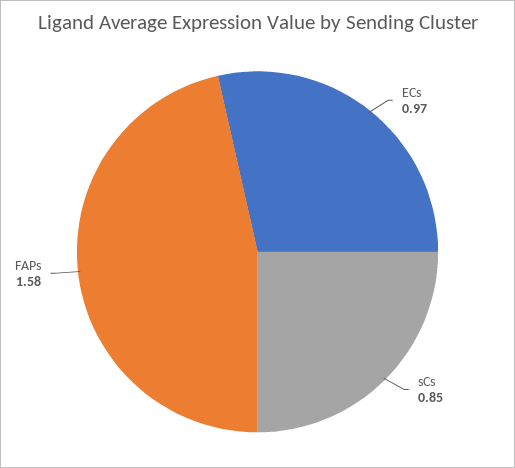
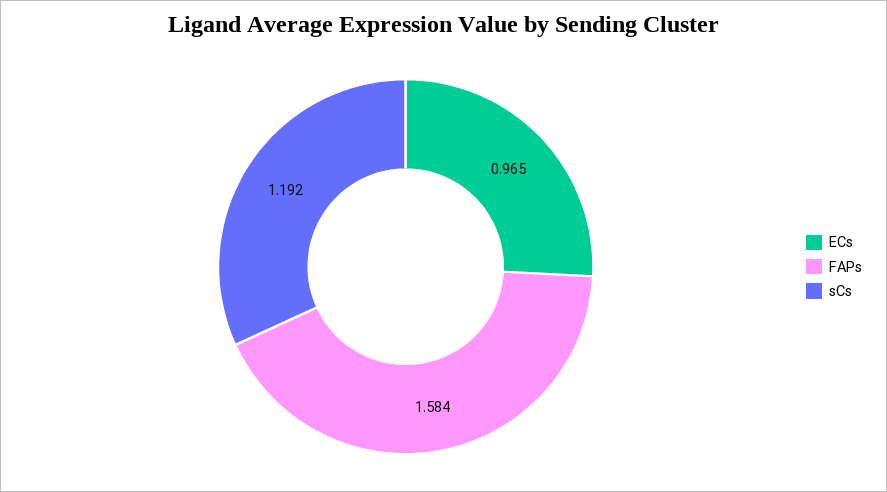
  {
    "ECs": 0.965,
-   "sCs": 0.85,
+   "sCs": 1.192,
    "FAPs": 1.584
  }

